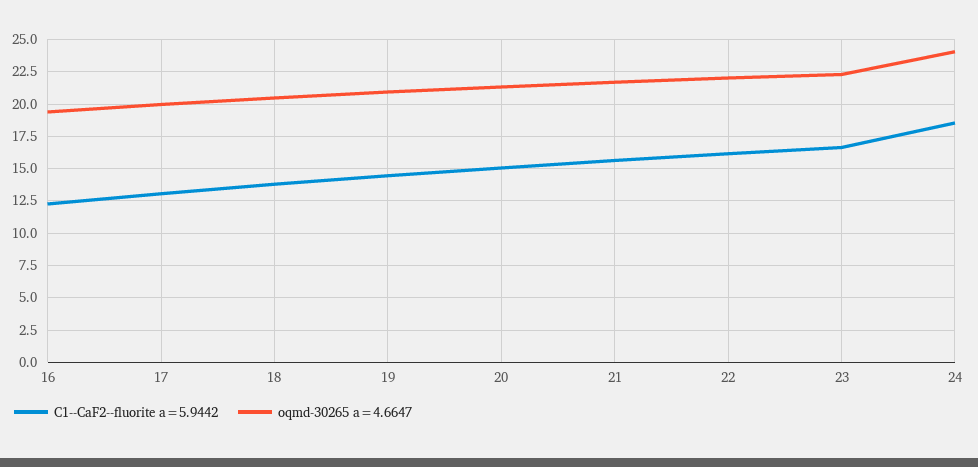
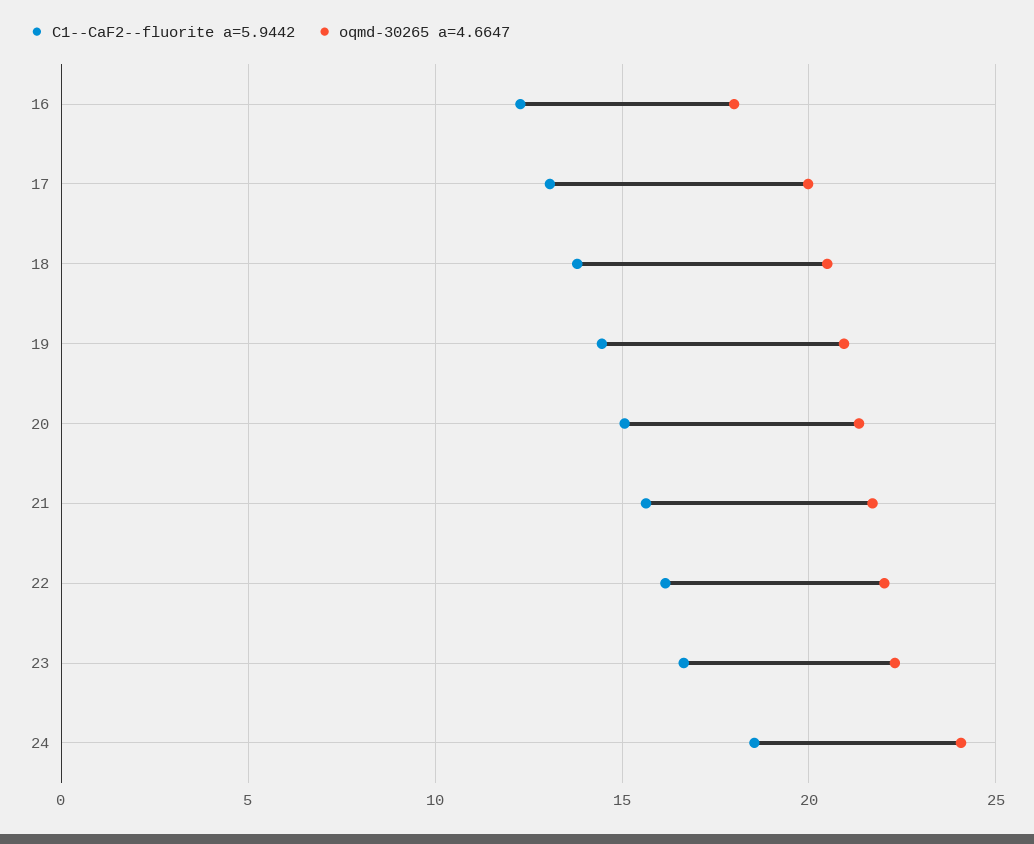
  {
    "C1--CaF2--fluorite a=5.9442": {
      "16": 12.5,
      "17": 13,
      "18": 14,
      "19": 14.5,
      "20": 15,
      "21": 15.5,
      "22": 16,
      "23": 16.5,
      "24": 18.5
    },
    "oqmd-30265 a=4.6647": {
-     "16": 19.5,
+     "16": 18,
      "17": 20,
      "18": 20.5,
      "19": 21,
      "20": 21.5,
      "21": 21.5,
      "22": 22,
      "23": 22.5,
      "24": 24
    }
  }

